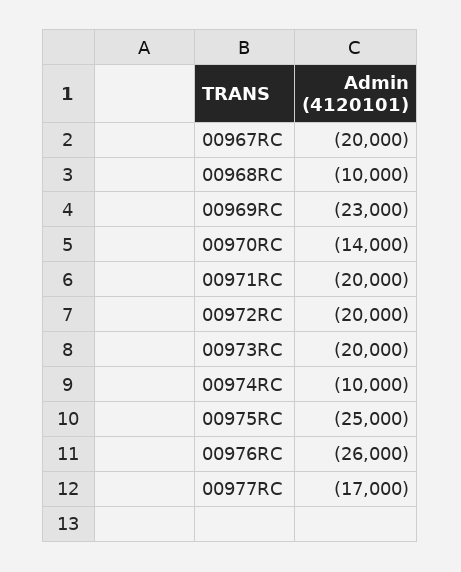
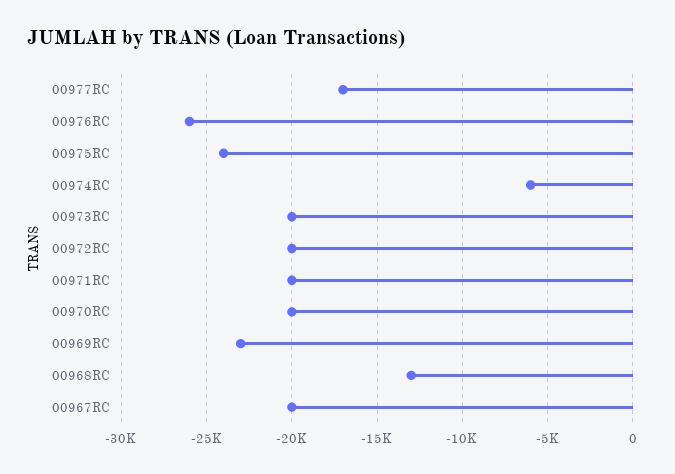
  {
    "00967RC": -20000,
-   "00968RC": -10000,
+   "00968RC": -13000,
    "00969RC": -23000,
-   "00970RC": -14000,
+   "00970RC": -20000,
    "00971RC": -20000,
    "00972RC": -20000,
    "00973RC": -20000,
-   "00974RC": -10000,
+   "00974RC": -6000,
-   "00975RC": -25000,
+   "00975RC": -24000,
    "00976RC": -26000,
    "00977RC": -17000
  }

